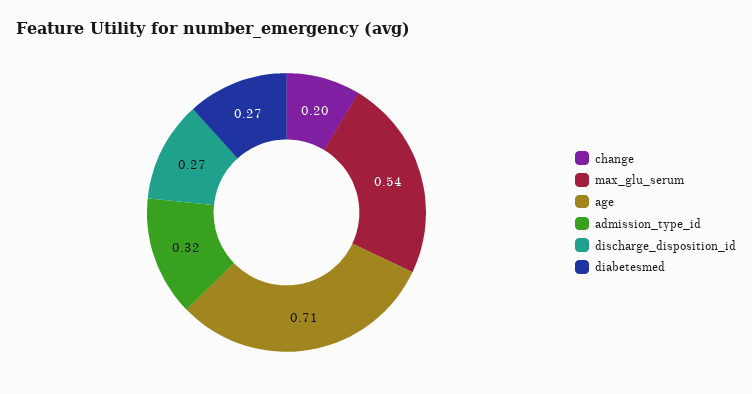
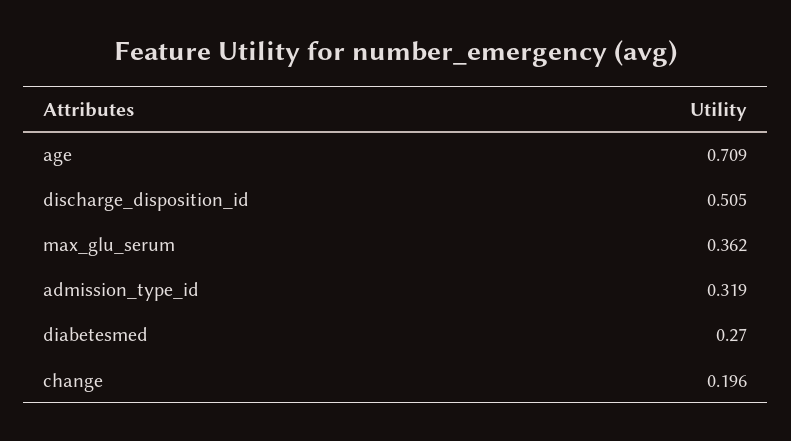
  {
    "change": 0.196,
-   "max_glu_serum": 0.54,
+   "max_glu_serum": 0.362,
    "age": 0.709,
    "admission_type_id": 0.319,
-   "discharge_disposition_id": 0.27,
+   "discharge_disposition_id": 0.505,
    "diabetesmed": 0.27
  }

